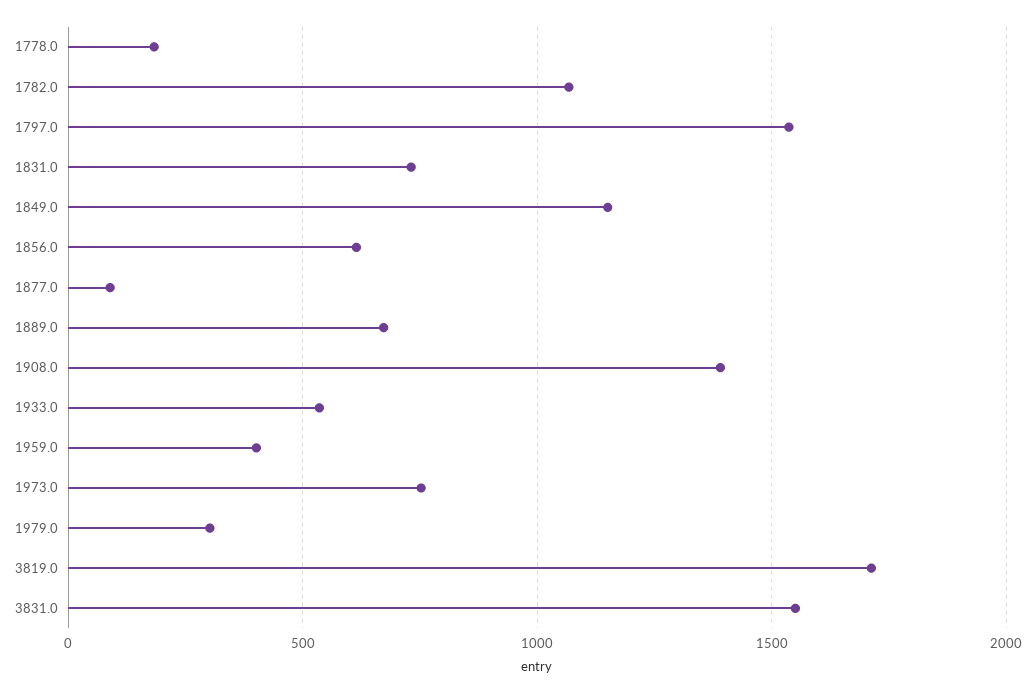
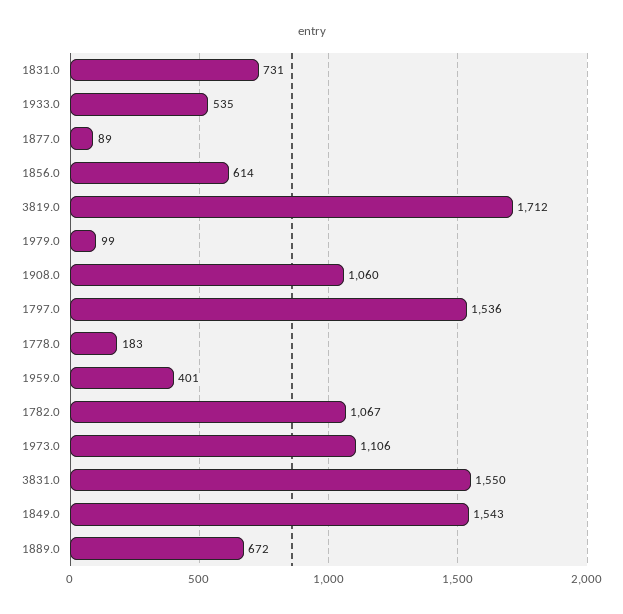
  {
    "1778.0": 183,
    "1782.0": 1067,
    "1797.0": 1536,
    "1831.0": 731,
-   "1849.0": 1150,
+   "1849.0": 1543,
    "1856.0": 614,
    "1877.0": 89,
    "1889.0": 672,
-   "1908.0": 1400,
+   "1908.0": 1060,
    "1933.0": 535,
    "1959.0": 401,
-   "1973.0": 750,
+   "1973.0": 1106,
-   "1979.0": 300,
+   "1979.0": 99,
    "3819.0": 1712,
    "3831.0": 1550
  }

